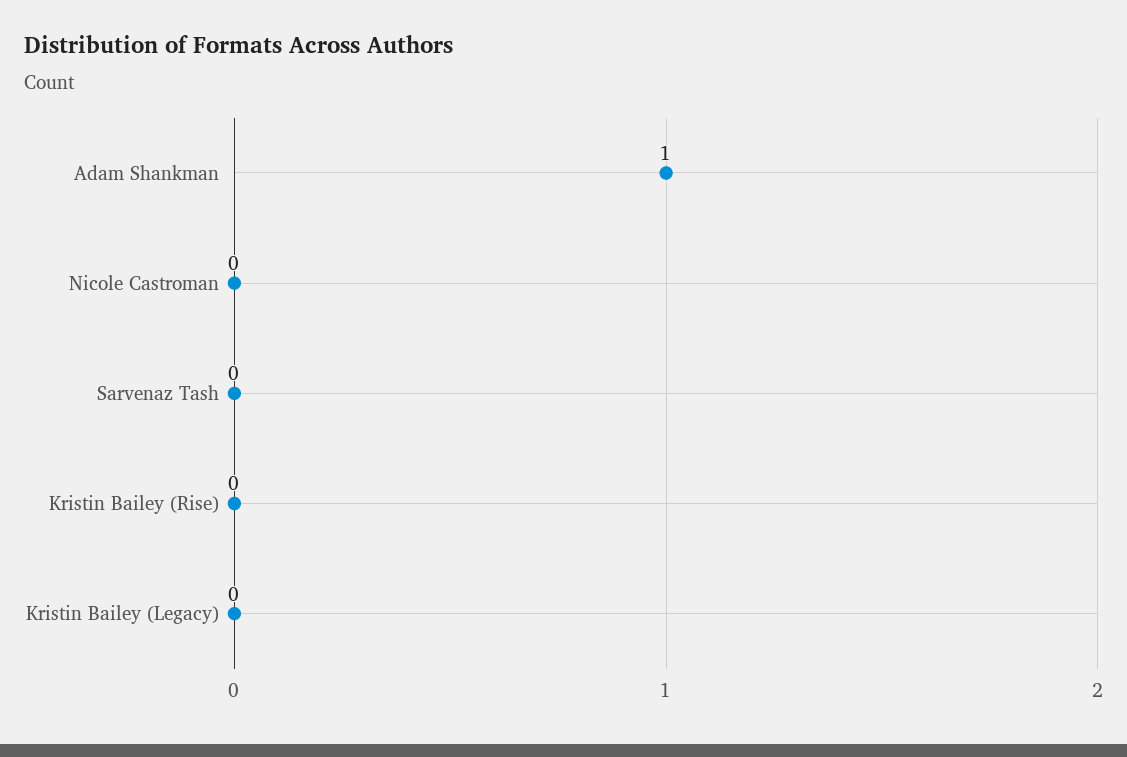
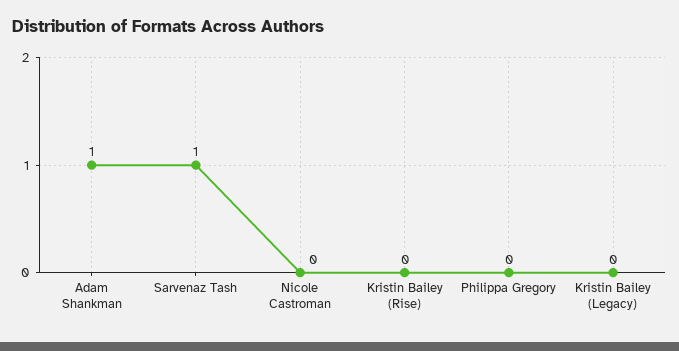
  {
    "Adam Shankman": 1,
    "Nicole Castroman": 0,
-   "Sarvenaz Tash": 0,
+   "Sarvenaz Tash": 1,
    "Kristin Bailey (Rise)": 0,
-   "Kristin Bailey (Legacy)": 0
+   "Kristin Bailey (Legacy)": 0,
+   "Philippa Gregory": 0
  }

